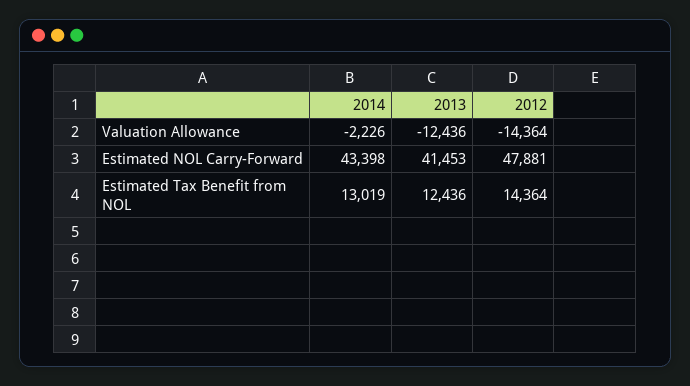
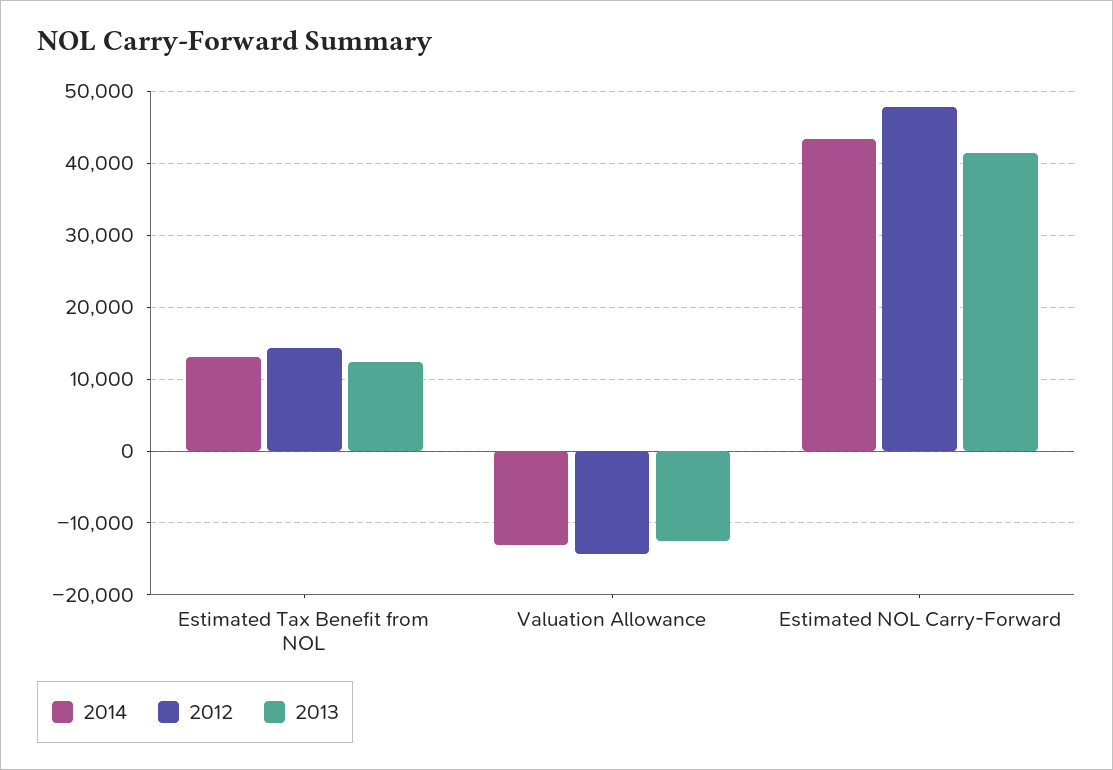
  {
    "2014": {
-     "Valuation Allowance": -2226,
+     "Valuation Allowance": -13000,
      "Estimated NOL Carry-Forward": 43398,
      "Estimated Tax Benefit from NOL": 13019
    },
    "2013": {
      "Valuation Allowance": -12436,
      "Estimated NOL Carry-Forward": 41453,
      "Estimated Tax Benefit from NOL": 12436
    },
    "2012": {
      "Valuation Allowance": -14364,
      "Estimated NOL Carry-Forward": 47881,
      "Estimated Tax Benefit from NOL": 14364
    }
  }

